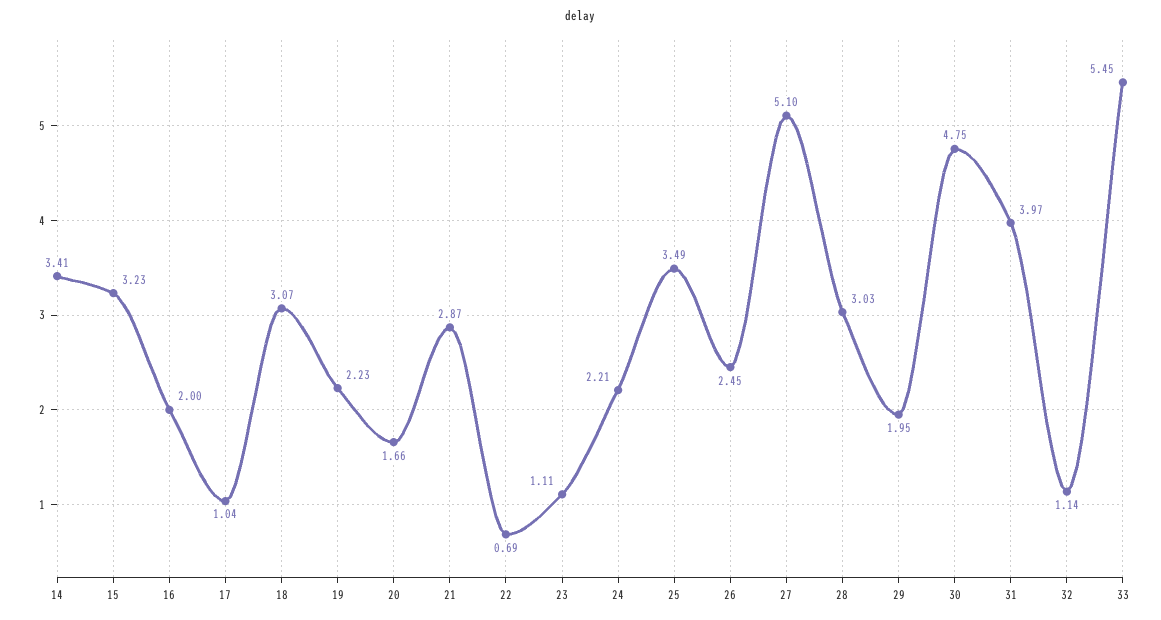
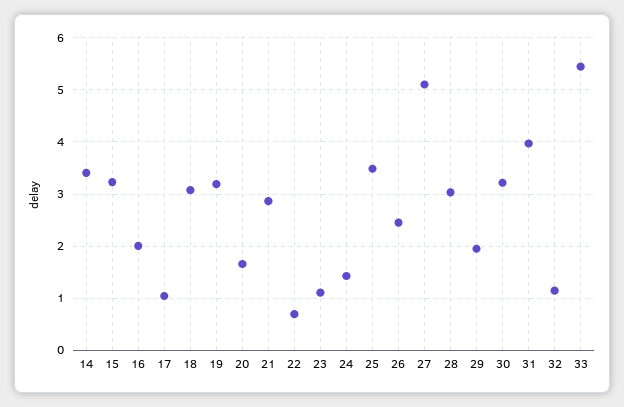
  {
    "14": 3.41,
    "15": 3.23,
    "16": 2,
    "17": 1.04,
    "18": 3.07,
-   "19": 2.23,
+   "19": 3.2,
    "20": 1.66,
    "21": 2.87,
    "22": 0.69,
    "23": 1.11,
-   "24": 2.21,
+   "24": 1.4,
    "25": 3.49,
    "26": 2.45,
    "27": 5.1,
    "28": 3.03,
    "29": 1.95,
-   "30": 4.75,
+   "30": 3.2,
    "31": 3.97,
    "32": 1.14,
    "33": 5.45
  }

